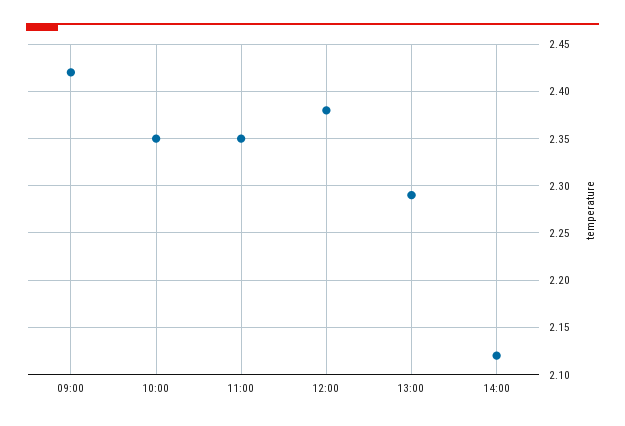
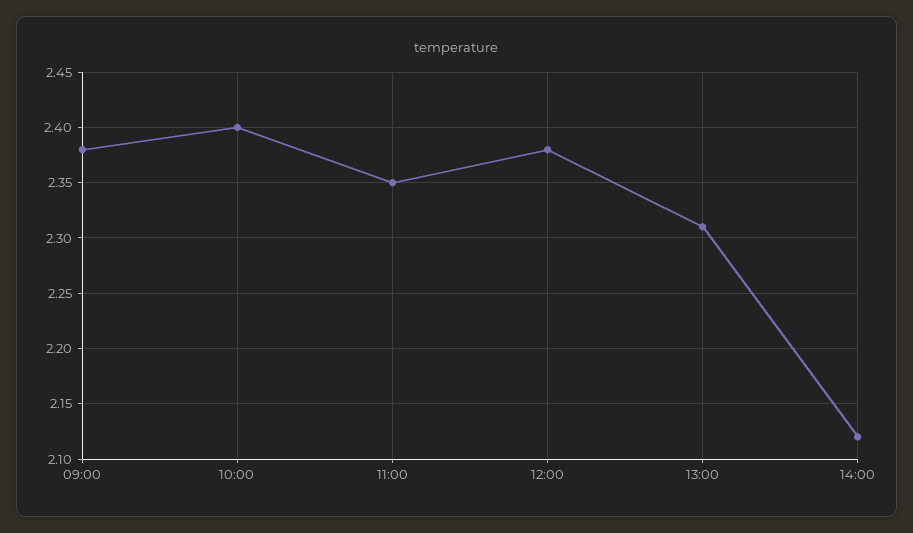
  {
-   "09:00": 2.42,
+   "09:00": 2.38,
-   "10:00": 2.35,
+   "10:00": 2.4,
    "11:00": 2.35,
    "12:00": 2.38,
-   "13:00": 2.29,
+   "13:00": 2.31,
    "14:00": 2.12
  }

